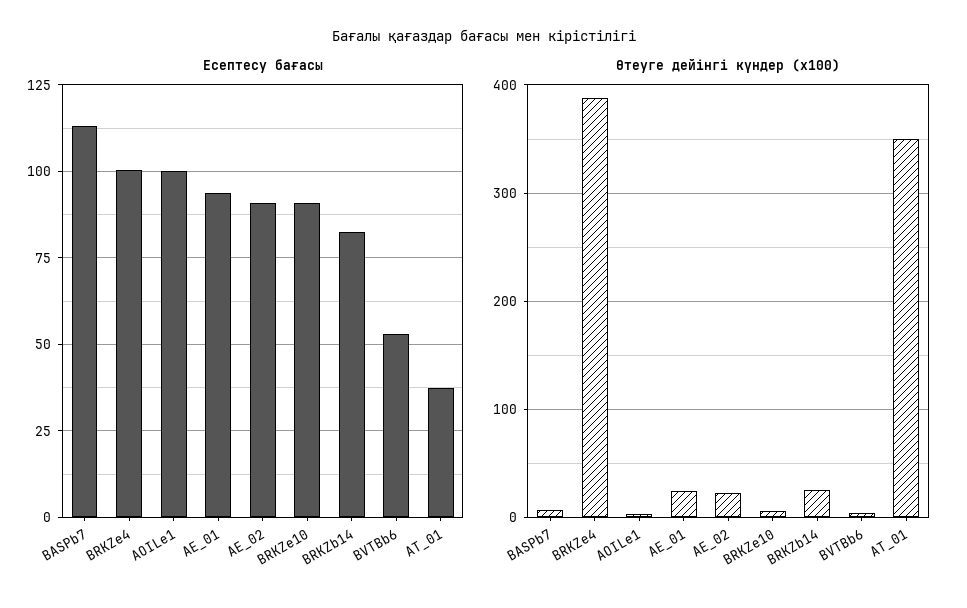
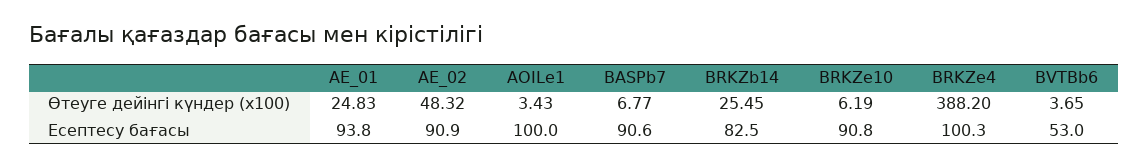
  {
    "Есептесу бағасы": {
-     "BASPb7": 112.5,
+     "BASPb7": 90.6,
      "BRKZe4": 100.3,
      "AOILe1": 100,
      "AE_01": 93.8,
      "AE_02": 90.9,
      "BRKZe10": 90.8,
      "BRKZb14": 82.5,
-     "BVTBb6": 53,
+     "BVTBb6": 53
-     "AT_01": 37.5
    },
    "Өтеуге дейінгі күндер (x100)": {
      "BASPb7": 6.77,
      "BRKZe4": 388.2,
      "AOILe1": 3.43,
      "AE_01": 24.83,
-     "AE_02": 20,
+     "AE_02": 48.32,
      "BRKZe10": 6.19,
      "BRKZb14": 25.45,
-     "BVTBb6": 3.65,
+     "BVTBb6": 3.65
-     "AT_01": 350
    }
  }

